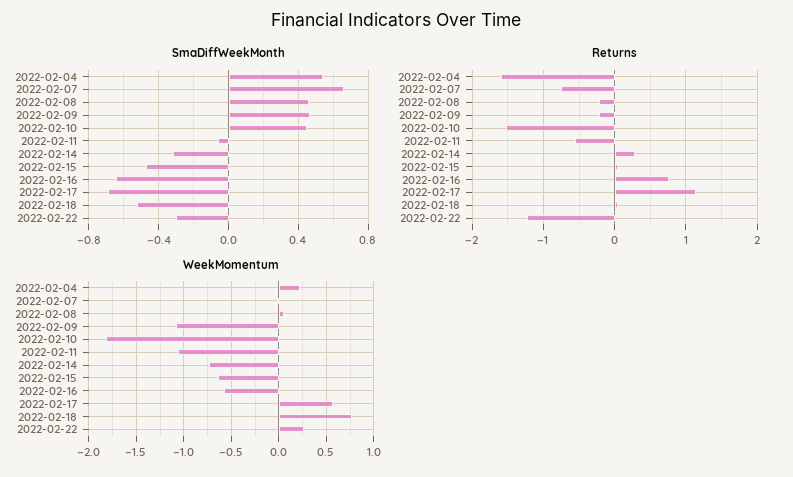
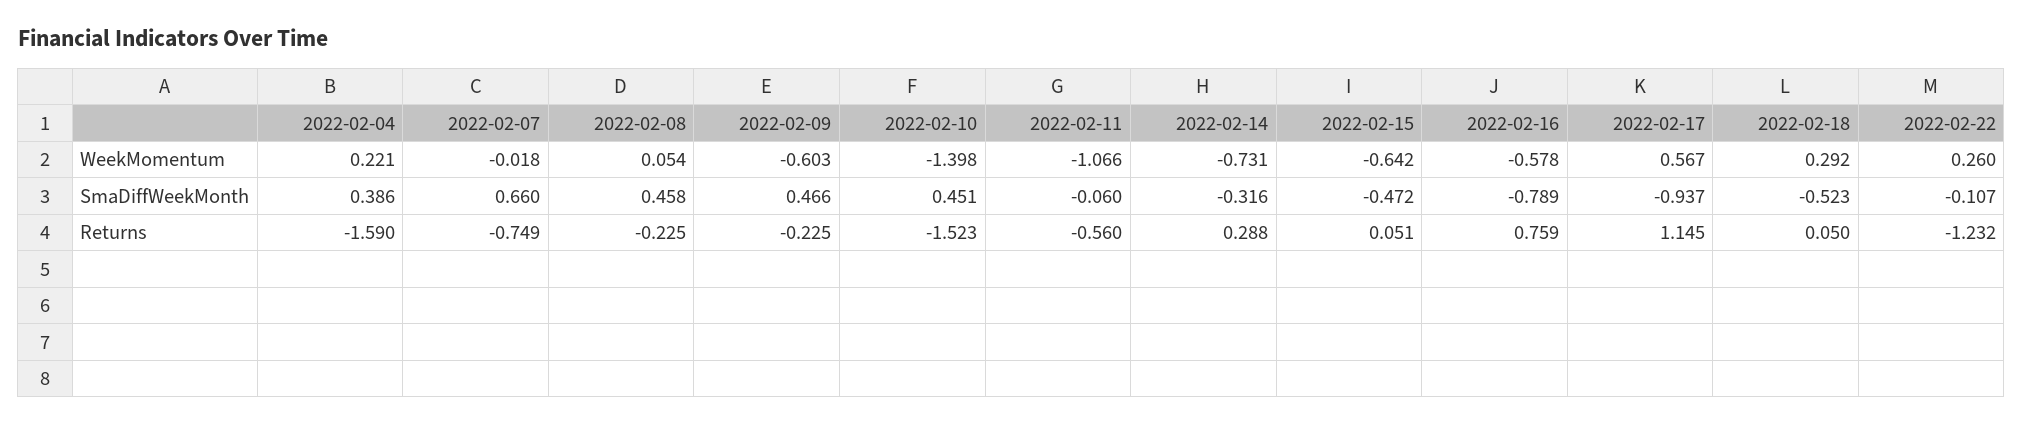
  {
    "SmaDiffWeekMonth": {
-     "2022-02-04": 0.55,
+     "2022-02-04": 0.386,
      "2022-02-07": 0.66,
      "2022-02-08": 0.458,
      "2022-02-09": 0.466,
      "2022-02-10": 0.451,
      "2022-02-11": -0.06,
      "2022-02-14": -0.316,
      "2022-02-15": -0.472,
-     "2022-02-16": -0.65,
+     "2022-02-16": -0.789,
-     "2022-02-17": -0.7,
+     "2022-02-17": -0.937,
      "2022-02-18": -0.523,
-     "2022-02-22": -0.3
+     "2022-02-22": -0.107
    },
    "Returns": {
      "2022-02-04": -1.59,
      "2022-02-07": -0.749,
      "2022-02-08": -0.225,
      "2022-02-09": -0.225,
      "2022-02-10": -1.523,
      "2022-02-11": -0.56,
      "2022-02-14": 0.288,
      "2022-02-15": 0.051,
      "2022-02-16": 0.759,
      "2022-02-17": 1.145,
      "2022-02-18": 0.05,
      "2022-02-22": -1.232
    },
    "WeekMomentum": {
      "2022-02-04": 0.221,
      "2022-02-07": -0.018,
      "2022-02-08": 0.054,
-     "2022-02-09": -1.1,
+     "2022-02-09": -0.603,
-     "2022-02-10": -1.8,
+     "2022-02-10": -1.398,
      "2022-02-11": -1.066,
      "2022-02-14": -0.731,
      "2022-02-15": -0.642,
      "2022-02-16": -0.578,
      "2022-02-17": 0.567,
-     "2022-02-18": 0.8,
+     "2022-02-18": 0.292,
      "2022-02-22": 0.26
    }
  }

